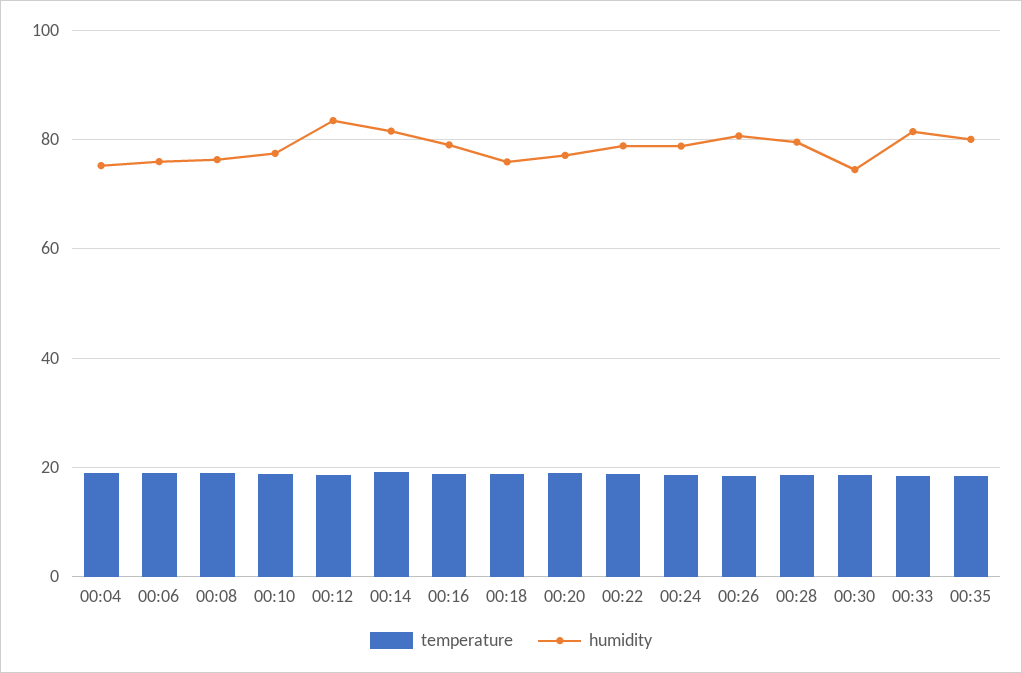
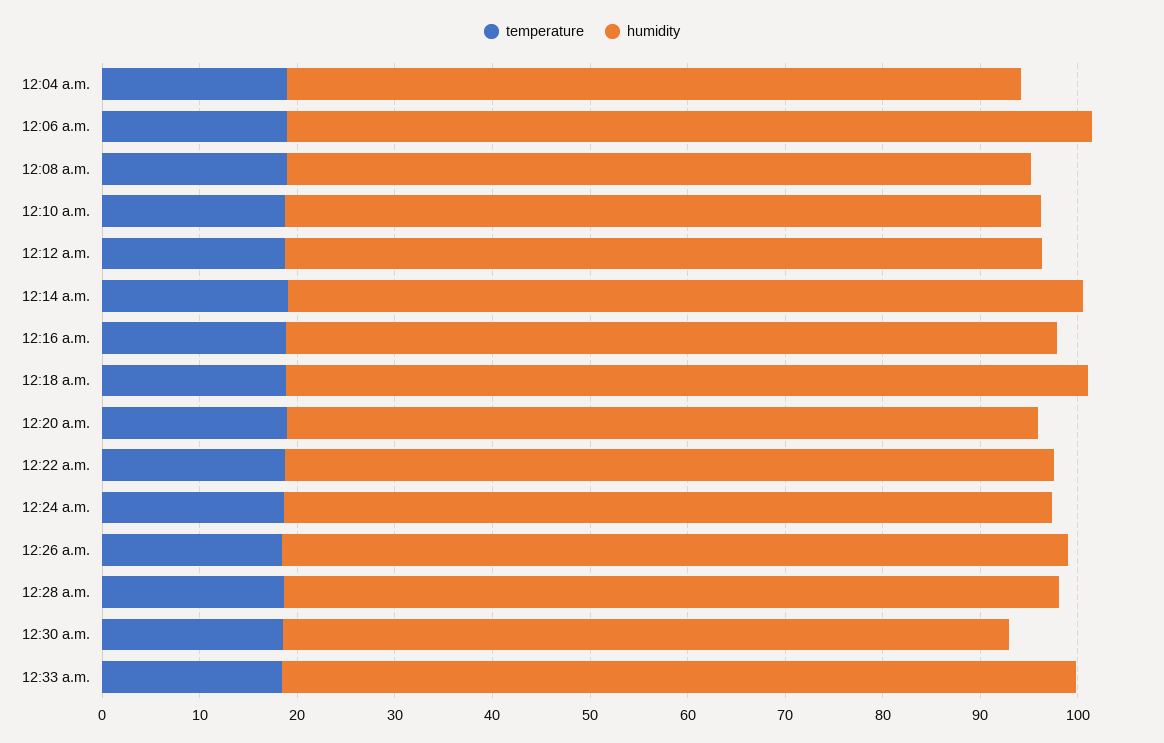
  {
    "temperature": {
      "00:04": 18,
      "00:06": 18,
      "00:08": 18,
      "00:10": 18,
      "00:12": 18,
      "00:14": 20,
      "00:16": 18,
      "00:18": 18,
      "00:20": 18,
      "00:22": 18,
      "00:24": 18,
      "00:26": 18,
      "00:28": 18,
      "00:30": 18,
-     "00:33": 18,
+     "00:33": 18
-     "00:35": 18
    },
    "humidity": {
      "00:04": 76,
-     "00:06": 76,
+     "00:06": 82,
      "00:08": 76,
      "00:10": 78,
-     "00:12": 84,
+     "00:12": 78,
      "00:14": 82,
      "00:16": 80,
-     "00:18": 76,
+     "00:18": 82,
      "00:20": 78,
      "00:22": 78,
      "00:24": 78,
      "00:26": 80,
      "00:28": 80,
      "00:30": 74,
-     "00:33": 82,
+     "00:33": 82
-     "00:35": 80
    }
  }

